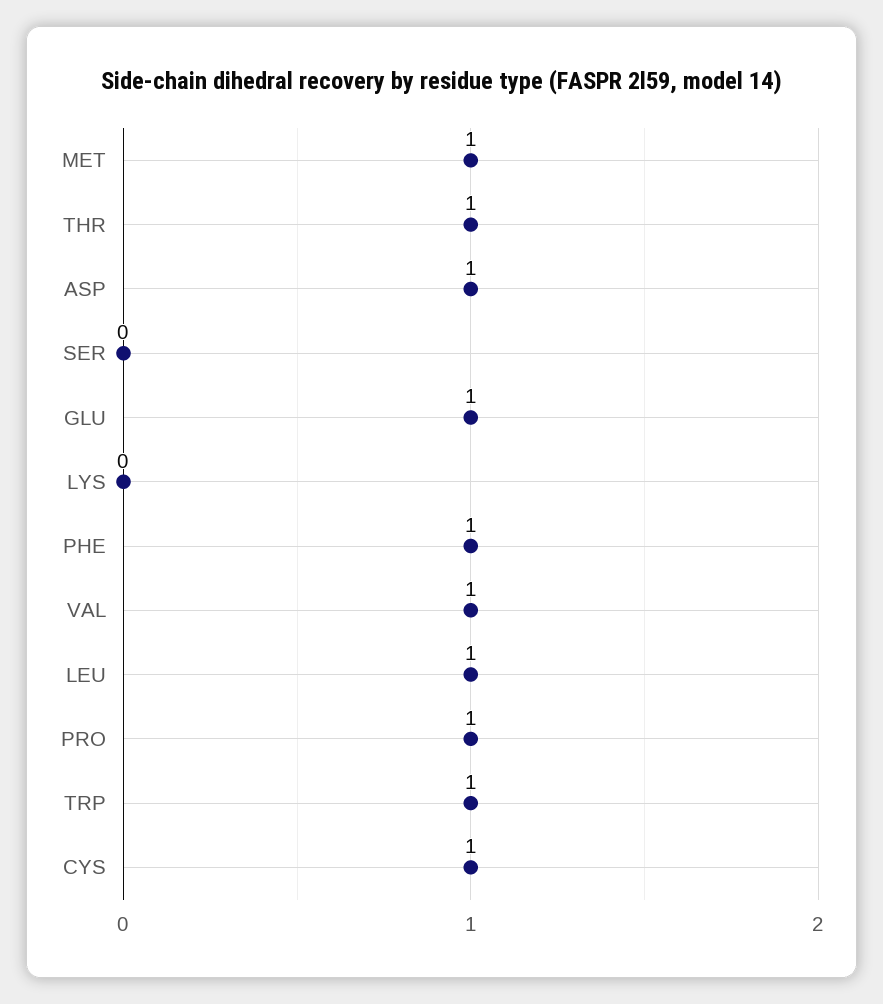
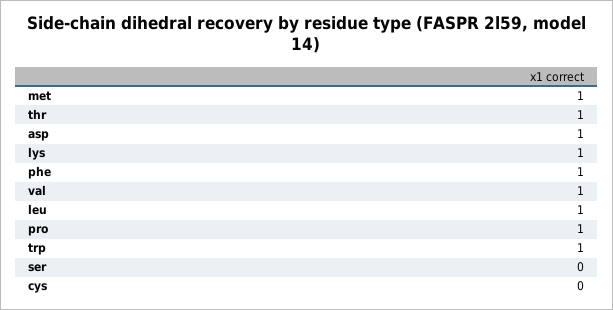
  {
    "MET": 1,
    "THR": 1,
    "ASP": 1,
    "SER": 0,
-   "GLU": 1,
-   "LYS": 0,
+   "LYS": 1,
    "PHE": 1,
    "VAL": 1,
    "LEU": 1,
    "PRO": 1,
    "TRP": 1,
-   "CYS": 1
+   "CYS": 0
  }

